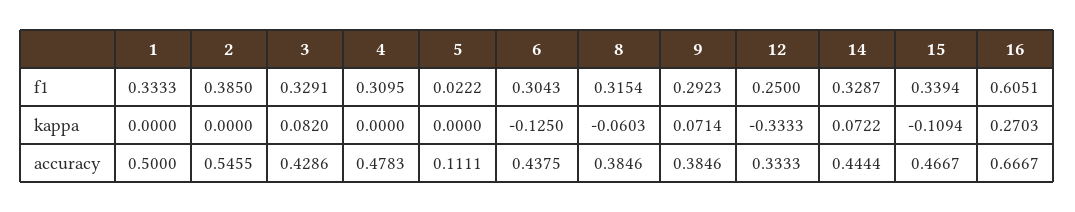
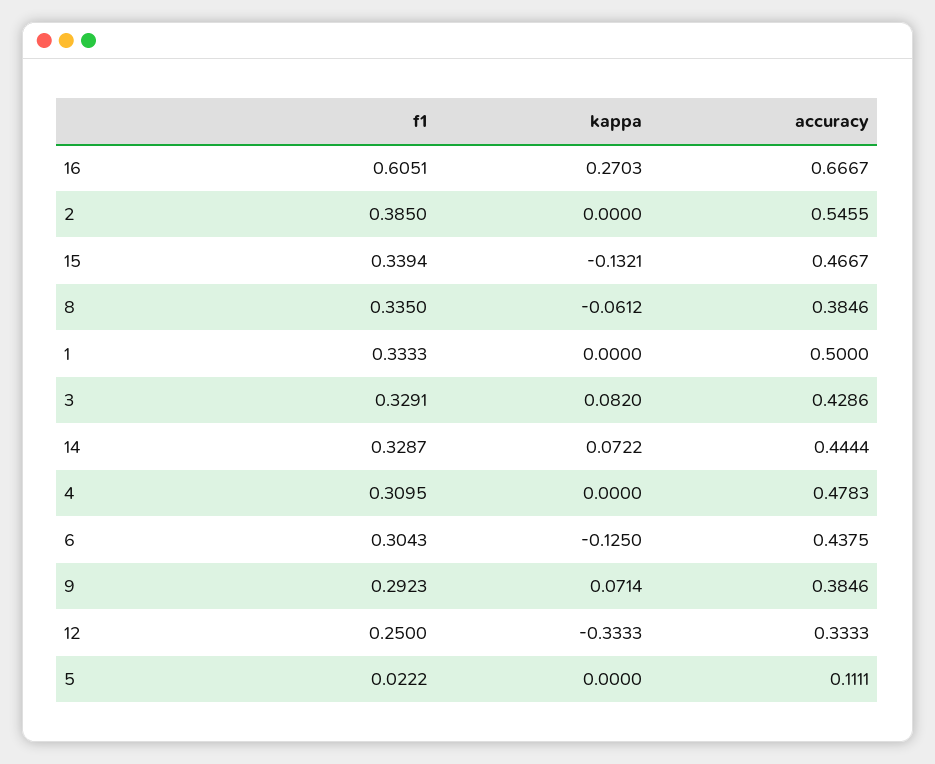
  {
    "1": {
      "f1": 0.3333,
      "kappa": 0,
      "accuracy": 0.5
    },
    "2": {
      "f1": 0.385,
      "kappa": 0,
      "accuracy": 0.5455
    },
    "3": {
      "f1": 0.3291,
      "kappa": 0.082,
      "accuracy": 0.4286
    },
    "4": {
      "f1": 0.3095,
      "kappa": 0,
      "accuracy": 0.4783
    },
    "5": {
      "f1": 0.0222,
      "kappa": 0,
      "accuracy": 0.1111
    },
    "6": {
      "f1": 0.3043,
      "kappa": -0.125,
      "accuracy": 0.4375
    },
    "8": {
-     "f1": 0.3154,
+     "f1": 0.335,
-     "kappa": -0.0603,
+     "kappa": -0.0612,
      "accuracy": 0.3846
    },
    "9": {
      "f1": 0.2923,
      "kappa": 0.0714,
      "accuracy": 0.3846
    },
    "12": {
      "f1": 0.25,
      "kappa": -0.3333,
      "accuracy": 0.3333
    },
    "14": {
      "f1": 0.3287,
      "kappa": 0.0722,
      "accuracy": 0.4444
    },
    "15": {
      "f1": 0.3394,
-     "kappa": -0.1094,
+     "kappa": -0.1321,
      "accuracy": 0.4667
    },
    "16": {
      "f1": 0.6051,
      "kappa": 0.2703,
      "accuracy": 0.6667
    }
  }

